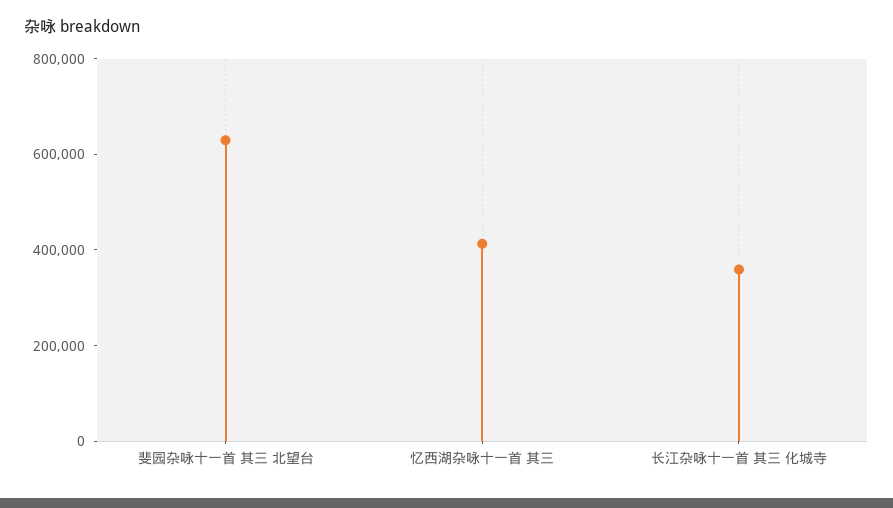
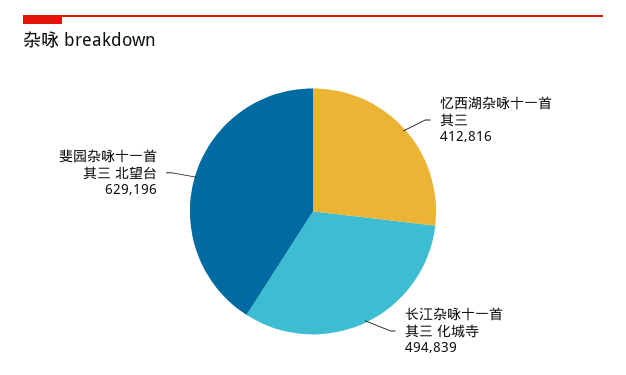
  {
    "斐园杂咏十一首 其三 北望台": 629196,
    "忆西湖杂咏十一首 其三": 412816,
-   "长江杂咏十一首 其三 化城寺": 350000
+   "长江杂咏十一首 其三 化城寺": 494839
  }

